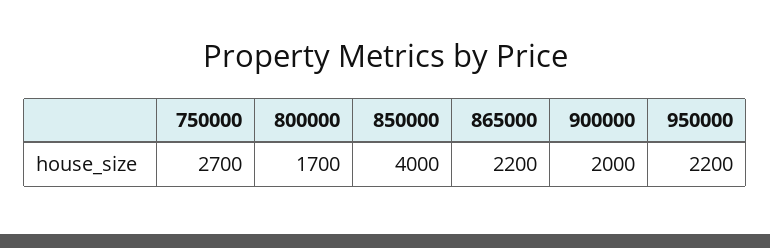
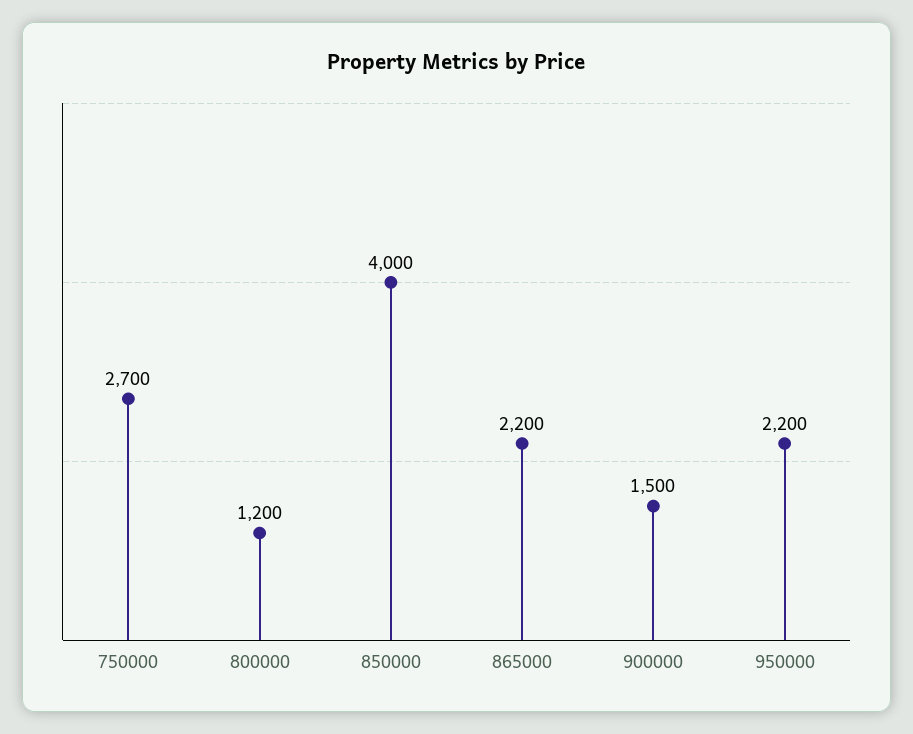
  {
    "750000": 2700,
-   "800000": 1700,
+   "800000": 1200,
    "850000": 4000,
    "865000": 2200,
-   "900000": 2000,
+   "900000": 1500,
    "950000": 2200
  }

